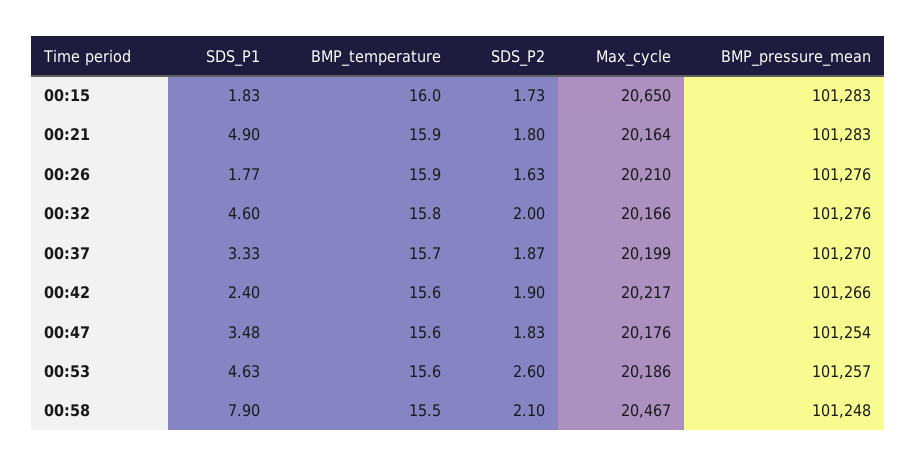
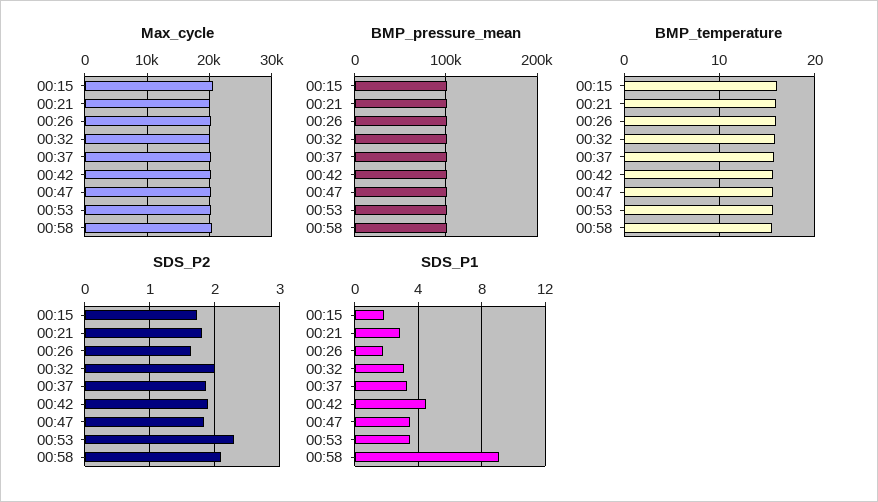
  {
    "SDS_P1": {
      "00:15": 1.83,
-     "00:21": 4.9,
+     "00:21": 3,
      "00:26": 1.77,
-     "00:32": 4.6,
+     "00:32": 3,
      "00:37": 3.33,
-     "00:42": 2.4,
+     "00:42": 4.5,
      "00:47": 3.48,
-     "00:53": 4.63,
+     "00:53": 3.5,
-     "00:58": 7.9
+     "00:58": 9
    },
    "BMP_temperature": {
      "00:15": 16,
      "00:21": 15.9,
      "00:26": 15.9,
      "00:32": 15.8,
      "00:37": 15.7,
      "00:42": 15.6,
      "00:47": 15.6,
      "00:53": 15.6,
      "00:58": 15.5
    },
    "SDS_P2": {
      "00:15": 1.73,
      "00:21": 1.8,
      "00:26": 1.63,
      "00:32": 2,
      "00:37": 1.87,
      "00:42": 1.9,
      "00:47": 1.83,
-     "00:53": 2.6,
+     "00:53": 2.3,
      "00:58": 2.1
    },
    "Max_cycle": {
      "00:15": 20650,
      "00:21": 20164,
      "00:26": 20210,
      "00:32": 20166,
      "00:37": 20199,
      "00:42": 20217,
      "00:47": 20176,
      "00:53": 20186,
      "00:58": 20467
    },
    "BMP_pressure_mean": {
      "00:15": 101283,
      "00:21": 101283,
      "00:26": 101276,
      "00:32": 101276,
      "00:37": 101270,
      "00:42": 101266,
      "00:47": 101254,
      "00:53": 101257,
      "00:58": 101248
    }
  }

